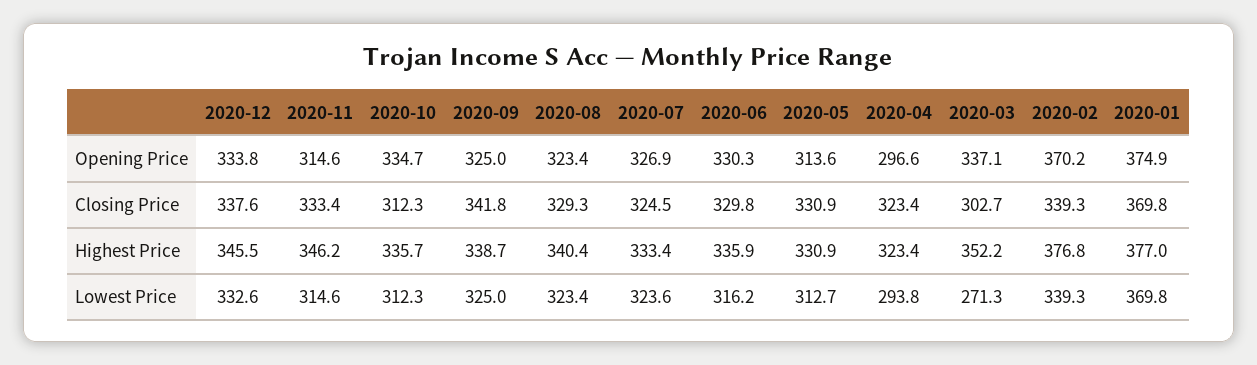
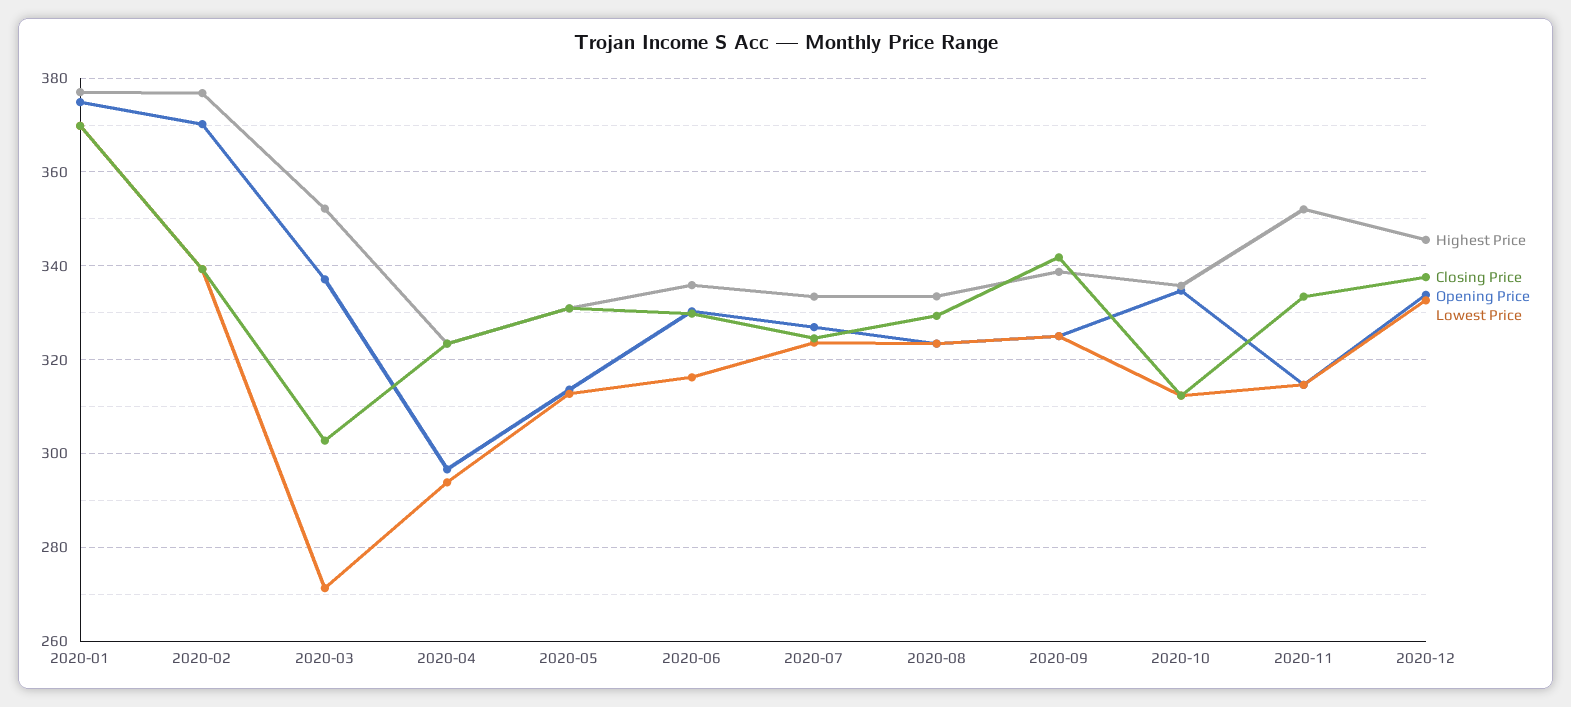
  {
    "Opening Price": {
      "2020-12": 333.8,
      "2020-11": 314.6,
      "2020-10": 334.7,
      "2020-09": 325,
      "2020-08": 323.4,
      "2020-07": 326.9,
      "2020-06": 330.3,
      "2020-05": 313.6,
      "2020-04": 296.6,
      "2020-03": 337.1,
      "2020-02": 370.2,
      "2020-01": 374.9
    },
    "Closing Price": {
      "2020-12": 337.6,
      "2020-11": 333.4,
      "2020-10": 312.3,
      "2020-09": 341.8,
      "2020-08": 329.3,
      "2020-07": 324.5,
      "2020-06": 329.8,
      "2020-05": 330.9,
      "2020-04": 323.4,
      "2020-03": 302.7,
      "2020-02": 339.3,
      "2020-01": 369.8
    },
    "Highest Price": {
      "2020-12": 345.5,
-     "2020-11": 346.2,
+     "2020-11": 352,
      "2020-10": 335.7,
      "2020-09": 338.7,
-     "2020-08": 340.4,
+     "2020-08": 334,
      "2020-07": 333.4,
      "2020-06": 335.9,
      "2020-05": 330.9,
      "2020-04": 323.4,
      "2020-03": 352.2,
      "2020-02": 376.8,
      "2020-01": 377
    },
    "Lowest Price": {
      "2020-12": 332.6,
      "2020-11": 314.6,
      "2020-10": 312.3,
      "2020-09": 325,
      "2020-08": 323.4,
      "2020-07": 323.6,
      "2020-06": 316.2,
      "2020-05": 312.7,
      "2020-04": 293.8,
      "2020-03": 271.3,
      "2020-02": 339.3,
      "2020-01": 369.8
    }
  }

